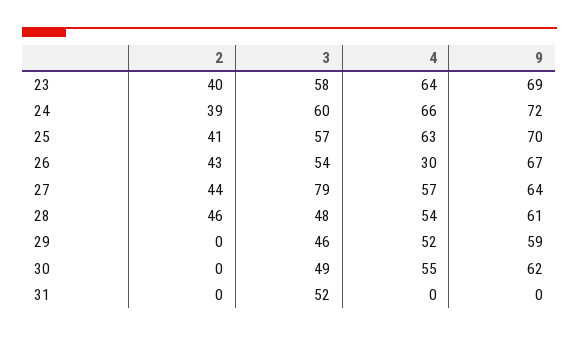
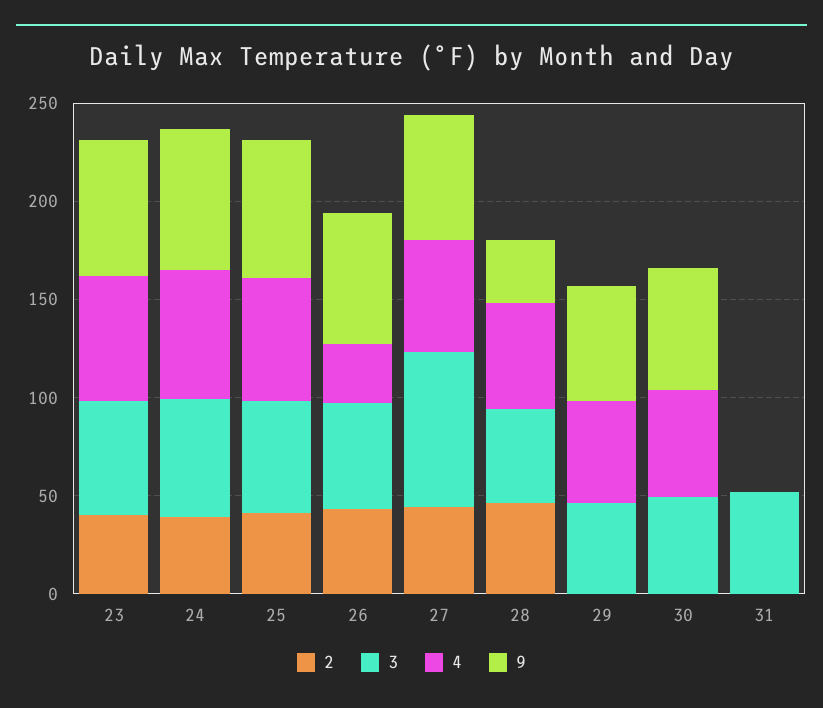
  {
    "2": {
      "23": 40,
      "24": 39,
      "25": 41,
      "26": 43,
      "27": 44,
      "28": 46,
      "29": 0,
      "30": 0,
      "31": 0
    },
    "3": {
      "23": 58,
      "24": 60,
      "25": 57,
      "26": 54,
      "27": 79,
      "28": 48,
      "29": 46,
      "30": 49,
      "31": 52
    },
    "4": {
      "23": 64,
      "24": 66,
      "25": 63,
      "26": 30,
      "27": 57,
      "28": 54,
      "29": 52,
      "30": 55,
      "31": 0
    },
    "9": {
      "23": 69,
      "24": 72,
      "25": 70,
      "26": 67,
      "27": 64,
-     "28": 61,
+     "28": 30,
      "29": 59,
      "30": 62,
      "31": 0
    }
  }

